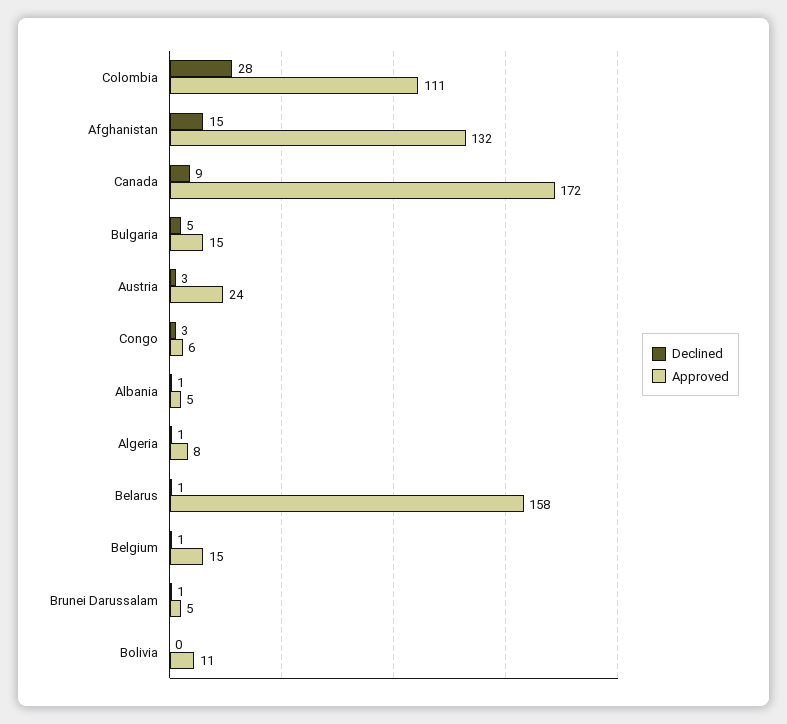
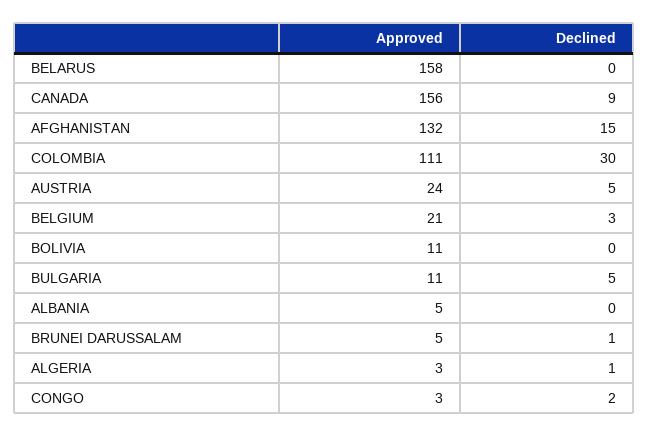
  {
    "Declined": {
-     "Colombia": 28,
+     "Colombia": 30,
      "Afghanistan": 15,
      "Canada": 9,
      "Bulgaria": 5,
-     "Austria": 3,
+     "Austria": 5,
-     "Congo": 3,
+     "Congo": 2,
-     "Albania": 1,
+     "Albania": 0,
      "Algeria": 1,
-     "Belarus": 1,
+     "Belarus": 0,
-     "Belgium": 1,
+     "Belgium": 3,
      "Brunei Darussalam": 1,
      "Bolivia": 0
    },
    "Approved": {
      "Colombia": 111,
      "Afghanistan": 132,
-     "Canada": 172,
+     "Canada": 156,
-     "Bulgaria": 15,
+     "Bulgaria": 11,
      "Austria": 24,
-     "Congo": 6,
+     "Congo": 3,
      "Albania": 5,
-     "Algeria": 8,
+     "Algeria": 3,
      "Belarus": 158,
-     "Belgium": 15,
+     "Belgium": 21,
      "Brunei Darussalam": 5,
      "Bolivia": 11
    }
  }

